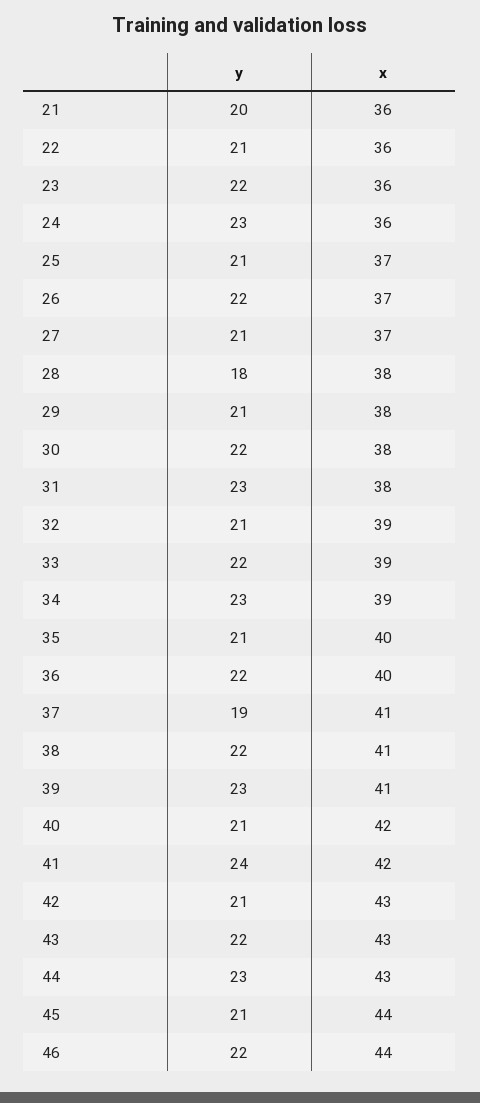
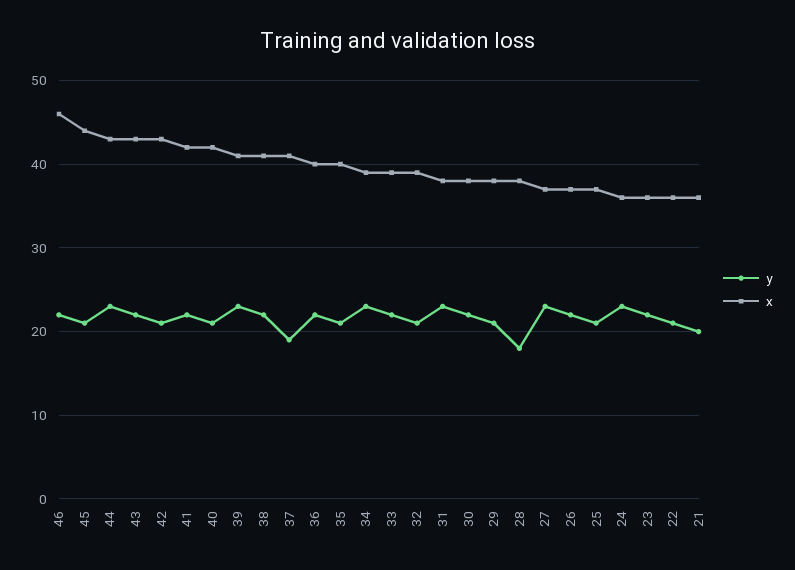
  {
    "y": {
      "21": 20,
      "22": 21,
      "23": 22,
      "24": 23,
      "25": 21,
      "26": 22,
-     "27": 21,
+     "27": 23,
      "28": 18,
      "29": 21,
      "30": 22,
      "31": 23,
      "32": 21,
      "33": 22,
      "34": 23,
      "35": 21,
      "36": 22,
      "37": 19,
      "38": 22,
      "39": 23,
      "40": 21,
-     "41": 24,
+     "41": 22,
      "42": 21,
      "43": 22,
      "44": 23,
      "45": 21,
      "46": 22
    },
    "x": {
      "21": 36,
      "22": 36,
      "23": 36,
      "24": 36,
      "25": 37,
      "26": 37,
      "27": 37,
      "28": 38,
      "29": 38,
      "30": 38,
      "31": 38,
      "32": 39,
      "33": 39,
      "34": 39,
      "35": 40,
      "36": 40,
      "37": 41,
      "38": 41,
      "39": 41,
      "40": 42,
      "41": 42,
      "42": 43,
      "43": 43,
      "44": 43,
      "45": 44,
-     "46": 44
+     "46": 46
    }
  }

